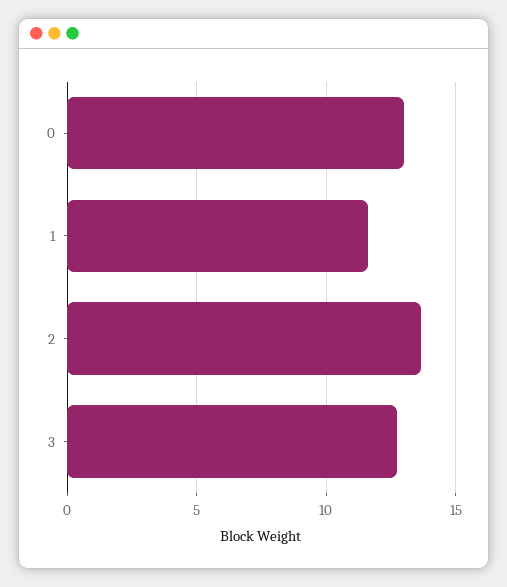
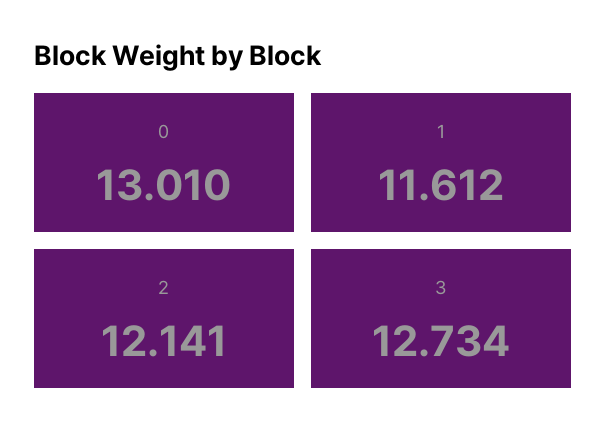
  {
    "0": 13.01,
    "1": 11.612,
-   "2": 13.5,
+   "2": 12.141,
    "3": 12.734
  }

